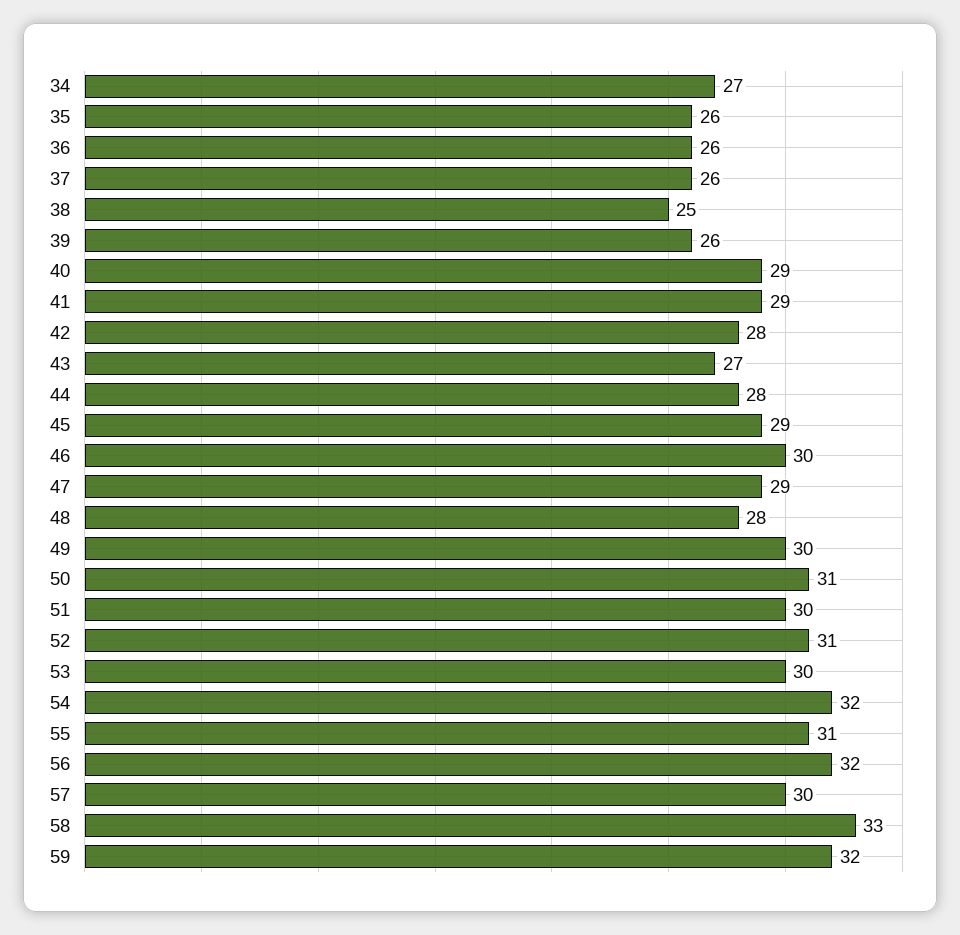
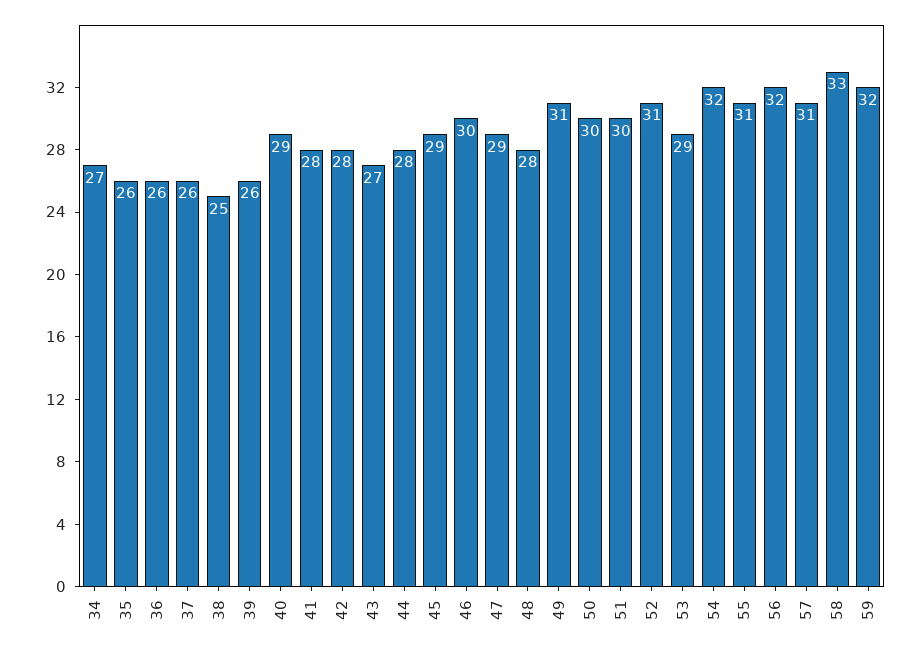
  {
    "34": 27,
    "35": 26,
    "36": 26,
    "37": 26,
    "38": 25,
    "39": 26,
    "40": 29,
-   "41": 29,
+   "41": 28,
    "42": 28,
    "43": 27,
    "44": 28,
    "45": 29,
    "46": 30,
    "47": 29,
    "48": 28,
-   "49": 30,
+   "49": 31,
-   "50": 31,
+   "50": 30,
    "51": 30,
    "52": 31,
-   "53": 30,
+   "53": 29,
    "54": 32,
    "55": 31,
    "56": 32,
-   "57": 30,
+   "57": 31,
    "58": 33,
    "59": 32
  }

